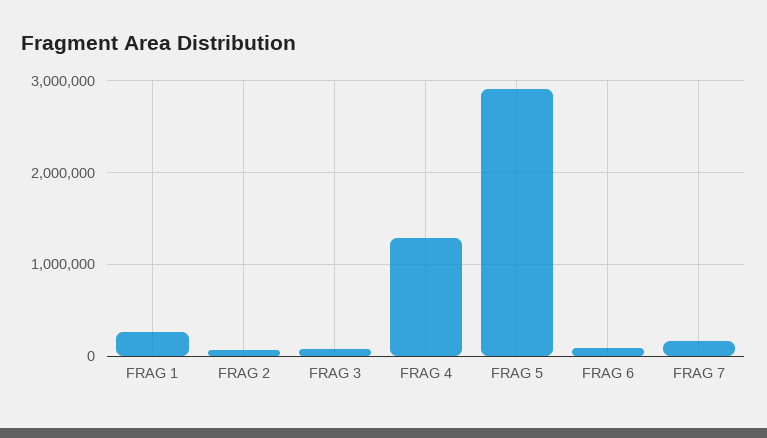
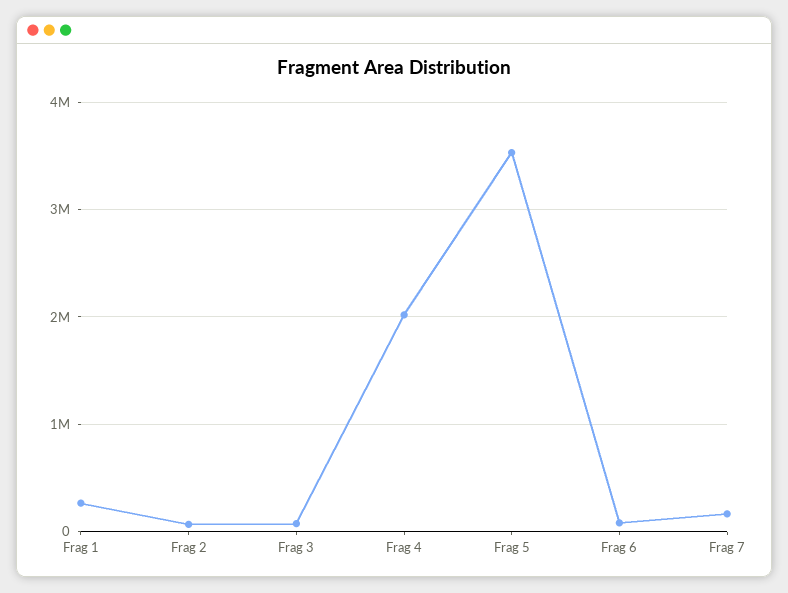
  {
    "FRAG 1": 300000,
    "FRAG 2": 100000,
    "FRAG 3": 100000,
-   "FRAG 4": 1300000,
+   "FRAG 4": 2000000,
-   "FRAG 5": 2900000,
+   "FRAG 5": 3500000,
    "FRAG 6": 100000,
    "FRAG 7": 200000
  }

